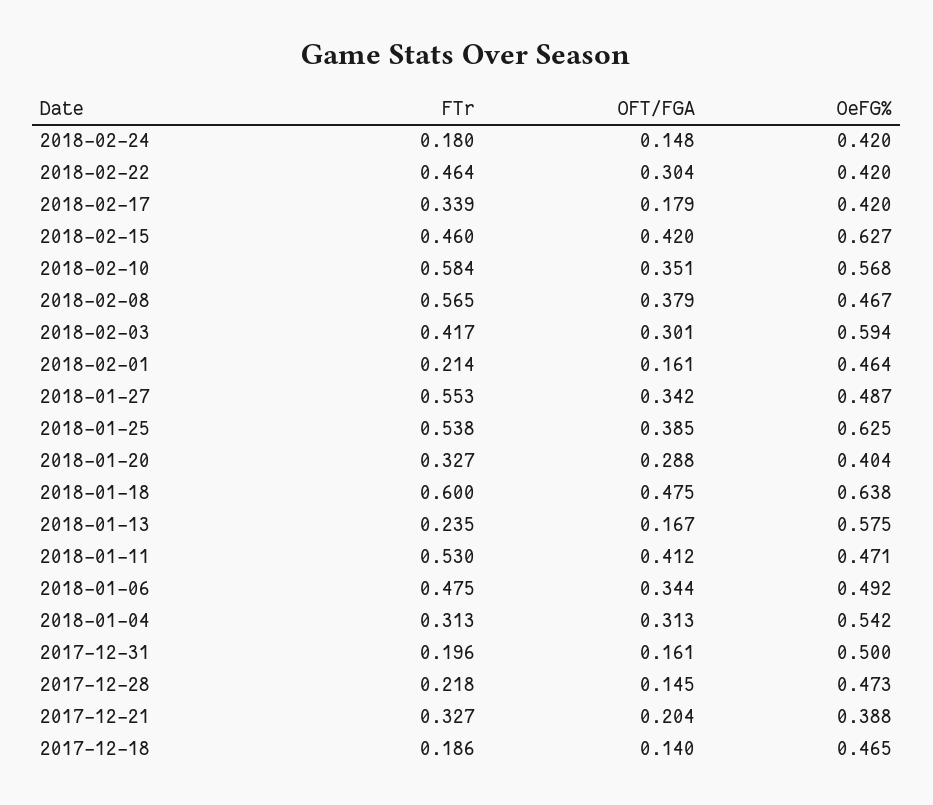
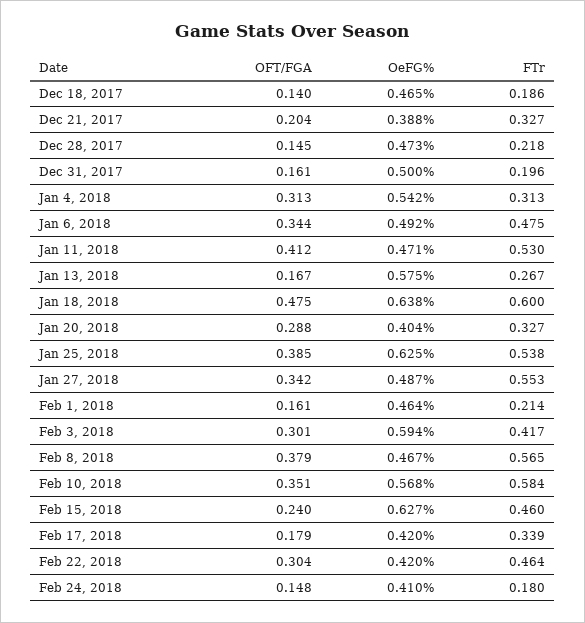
  {
    "FTr": {
      "2018-02-24": 0.18,
      "2018-02-22": 0.464,
      "2018-02-17": 0.339,
      "2018-02-15": 0.46,
      "2018-02-10": 0.584,
      "2018-02-08": 0.565,
      "2018-02-03": 0.417,
      "2018-02-01": 0.214,
      "2018-01-27": 0.553,
      "2018-01-25": 0.538,
      "2018-01-20": 0.327,
      "2018-01-18": 0.6,
-     "2018-01-13": 0.235,
+     "2018-01-13": 0.267,
      "2018-01-11": 0.53,
      "2018-01-06": 0.475,
      "2018-01-04": 0.313,
      "2017-12-31": 0.196,
      "2017-12-28": 0.218,
      "2017-12-21": 0.327,
      "2017-12-18": 0.186
    },
    "OFT/FGA": {
      "2018-02-24": 0.148,
      "2018-02-22": 0.304,
      "2018-02-17": 0.179,
-     "2018-02-15": 0.42,
+     "2018-02-15": 0.24,
      "2018-02-10": 0.351,
      "2018-02-08": 0.379,
      "2018-02-03": 0.301,
      "2018-02-01": 0.161,
      "2018-01-27": 0.342,
      "2018-01-25": 0.385,
      "2018-01-20": 0.288,
      "2018-01-18": 0.475,
      "2018-01-13": 0.167,
      "2018-01-11": 0.412,
      "2018-01-06": 0.344,
      "2018-01-04": 0.313,
      "2017-12-31": 0.161,
      "2017-12-28": 0.145,
      "2017-12-21": 0.204,
      "2017-12-18": 0.14
    },
    "OeFG%": {
-     "2018-02-24": 0.42,
+     "2018-02-24": 0.41,
      "2018-02-22": 0.42,
      "2018-02-17": 0.42,
      "2018-02-15": 0.627,
      "2018-02-10": 0.568,
      "2018-02-08": 0.467,
      "2018-02-03": 0.594,
      "2018-02-01": 0.464,
      "2018-01-27": 0.487,
      "2018-01-25": 0.625,
      "2018-01-20": 0.404,
      "2018-01-18": 0.638,
      "2018-01-13": 0.575,
      "2018-01-11": 0.471,
      "2018-01-06": 0.492,
      "2018-01-04": 0.542,
      "2017-12-31": 0.5,
      "2017-12-28": 0.473,
      "2017-12-21": 0.388,
      "2017-12-18": 0.465
    }
  }

